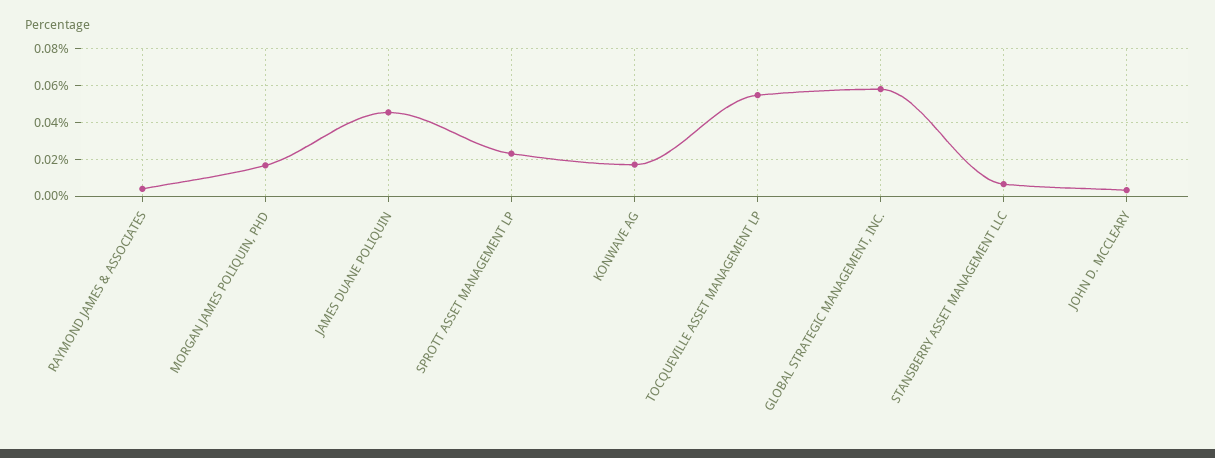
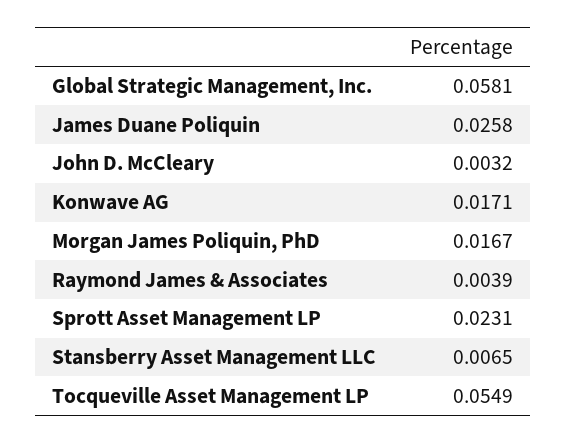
  {
    "RAYMOND JAMES & ASSOCIATES": 0.0039,
    "MORGAN JAMES POLIQUIN, PHD": 0.0167,
-   "JAMES DUANE POLIQUIN": 0.045,
+   "JAMES DUANE POLIQUIN": 0.0258,
    "SPROTT ASSET MANAGEMENT LP": 0.0231,
    "KONWAVE AG": 0.0171,
    "TOCQUEVILLE ASSET MANAGEMENT LP": 0.0549,
    "GLOBAL STRATEGIC MANAGEMENT, INC.": 0.0581,
    "STANSBERRY ASSET MANAGEMENT LLC": 0.0065,
    "JOHN D. MCCLEARY": 0.0032
  }

